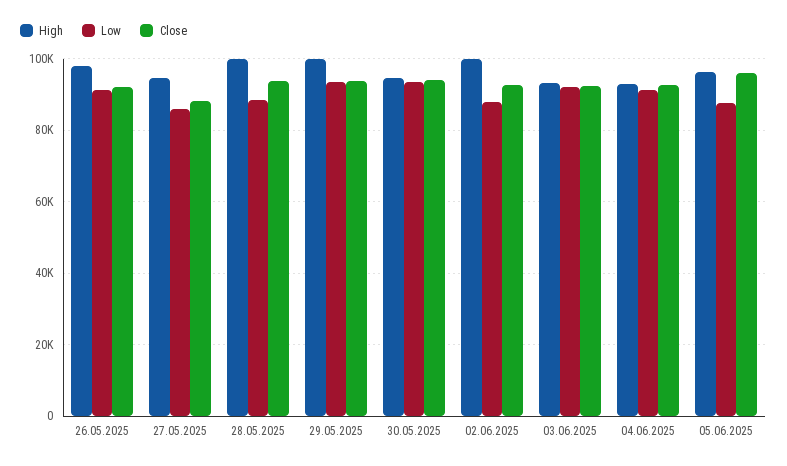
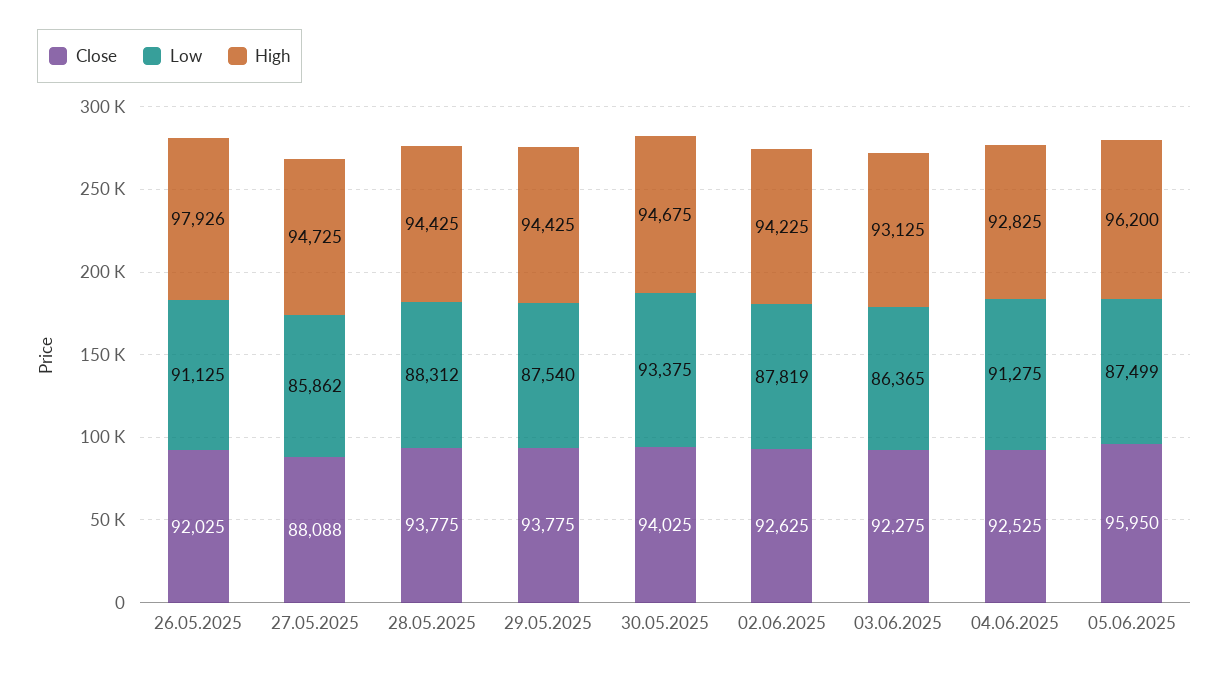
  {
    "High": {
      "26.05.2025": 97926,
      "27.05.2025": 94725,
-     "28.05.2025": 100000,
+     "28.05.2025": 94425,
-     "29.05.2025": 100000,
+     "29.05.2025": 94425,
      "30.05.2025": 94675,
-     "02.06.2025": 100000,
+     "02.06.2025": 94225,
      "03.06.2025": 93125,
      "04.06.2025": 92825,
      "05.06.2025": 96200
    },
    "Low": {
      "26.05.2025": 91125,
      "27.05.2025": 85862,
      "28.05.2025": 88312,
-     "29.05.2025": 94000,
+     "29.05.2025": 87540,
      "30.05.2025": 93375,
      "02.06.2025": 87819,
-     "03.06.2025": 92000,
+     "03.06.2025": 86365,
      "04.06.2025": 91275,
      "05.06.2025": 87499
    },
    "Close": {
      "26.05.2025": 92025,
      "27.05.2025": 88088,
      "28.05.2025": 93775,
      "29.05.2025": 93775,
      "30.05.2025": 94025,
      "02.06.2025": 92625,
      "03.06.2025": 92275,
      "04.06.2025": 92525,
      "05.06.2025": 95950
    }
  }

